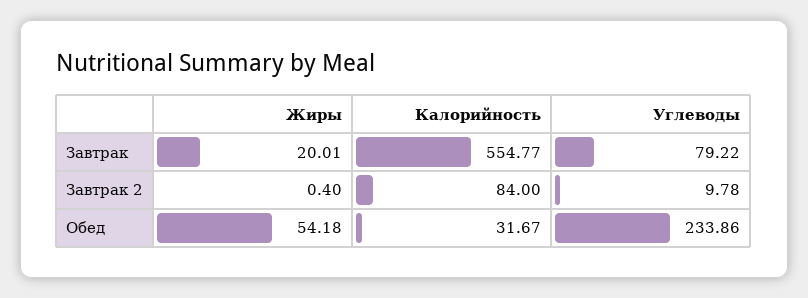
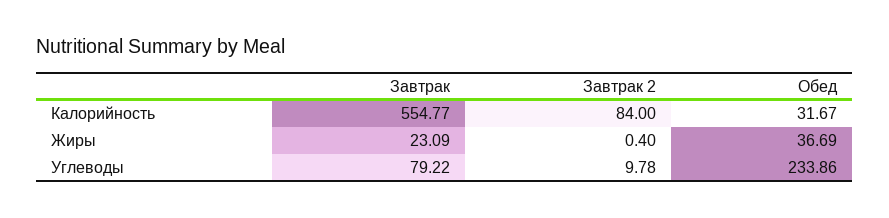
  {
    "Жиры": {
-     "Завтрак": 20.01,
+     "Завтрак": 23.09,
      "Завтрак 2": 0.4,
-     "Обед": 54.18
+     "Обед": 36.69
    },
    "Калорийность": {
      "Завтрак": 554.77,
      "Завтрак 2": 84,
      "Обед": 31.67
    },
    "Углеводы": {
      "Завтрак": 79.22,
      "Завтрак 2": 9.78,
      "Обед": 233.86
    }
  }

